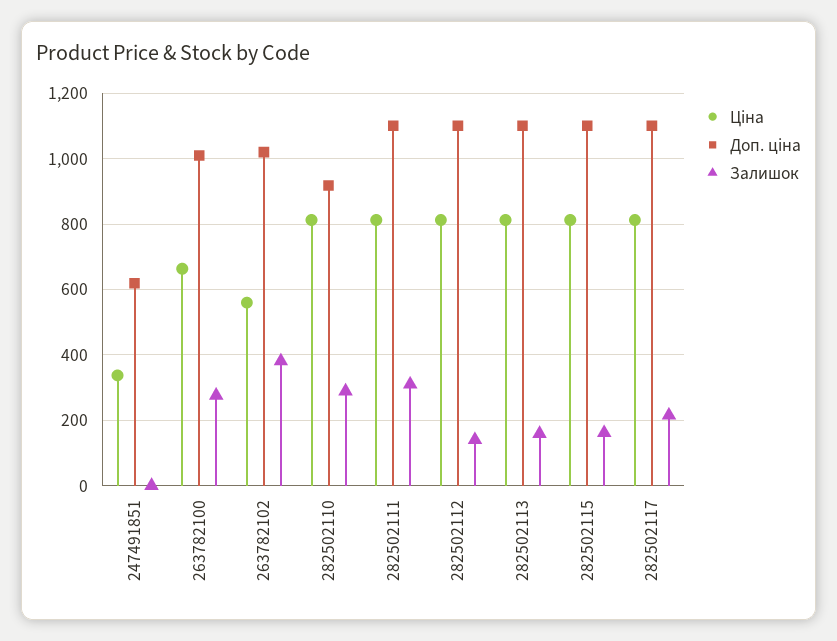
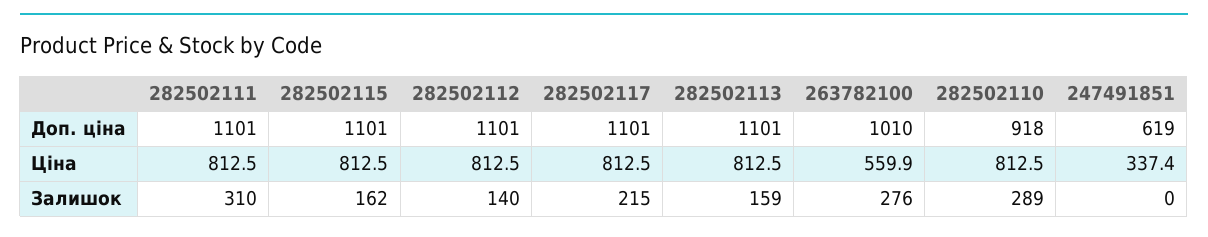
  {
    "Ціна": {
      "247491851": 337.4,
-     "263782100": 660,
+     "263782100": 559.9,
-     "263782102": 560,
      "282502110": 812.5,
      "282502111": 812.5,
      "282502112": 812.5,
      "282502113": 812.5,
      "282502115": 812.5,
      "282502117": 812.5
    },
    "Доп. ціна": {
      "247491851": 619,
      "263782100": 1010,
-     "263782102": 1020,
      "282502110": 918,
      "282502111": 1101,
      "282502112": 1101,
      "282502113": 1101,
      "282502115": 1101,
      "282502117": 1101
    },
    "Залишок": {
      "247491851": 0,
      "263782100": 276,
-     "263782102": 380,
      "282502110": 289,
      "282502111": 310,
      "282502112": 140,
      "282502113": 159,
      "282502115": 162,
      "282502117": 215
    }
  }

